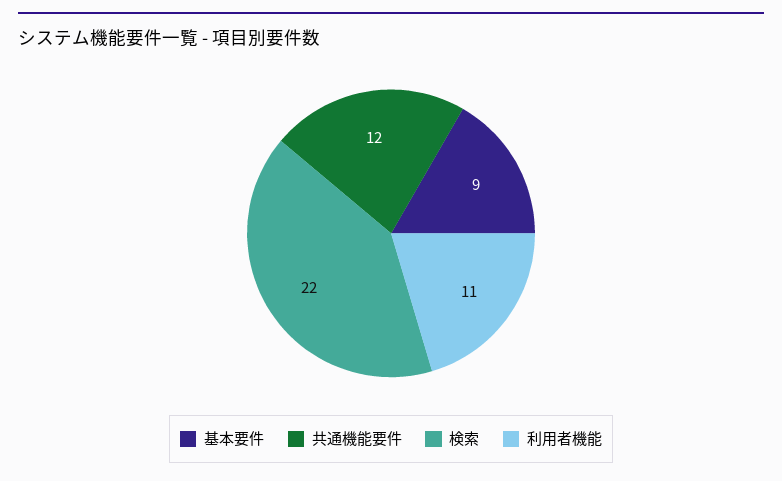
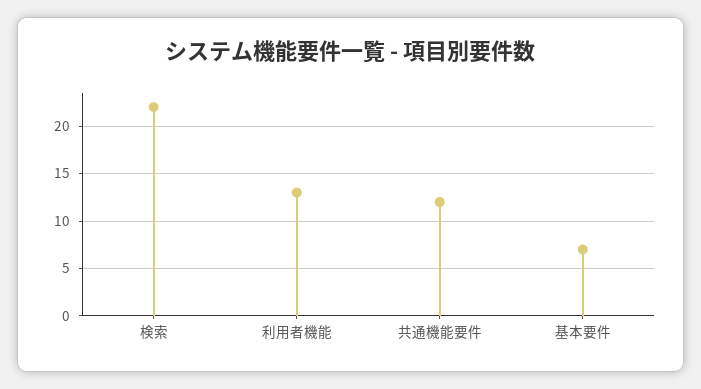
  {
-   "基本要件": 9,
+   "基本要件": 7,
    "共通機能要件": 12,
    "検索": 22,
-   "利用者機能": 11
+   "利用者機能": 13
  }

